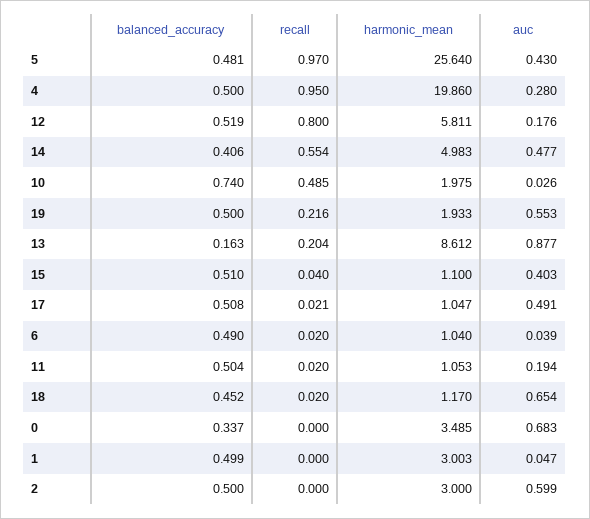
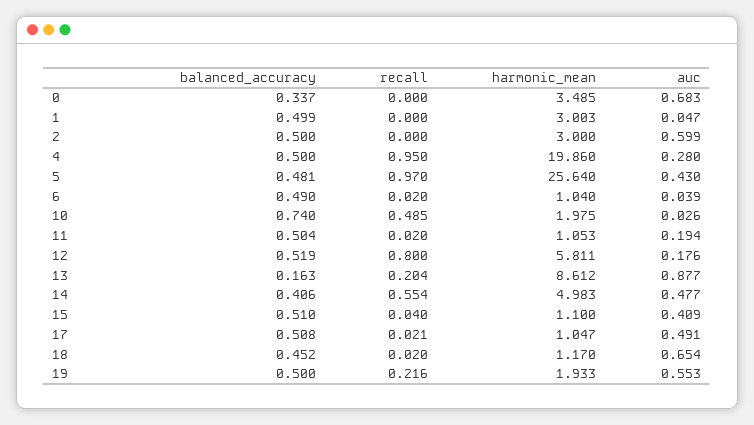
  {
    "balanced_accuracy": {
      "5": 0.481,
      "4": 0.5,
      "12": 0.519,
      "14": 0.406,
      "10": 0.74,
      "19": 0.5,
      "13": 0.163,
      "15": 0.51,
      "17": 0.508,
      "6": 0.49,
      "11": 0.504,
      "18": 0.452,
      "0": 0.337,
      "1": 0.499,
      "2": 0.5
    },
    "recall": {
      "5": 0.97,
      "4": 0.95,
      "12": 0.8,
      "14": 0.554,
      "10": 0.485,
      "19": 0.216,
      "13": 0.204,
      "15": 0.04,
      "17": 0.021,
      "6": 0.02,
      "11": 0.02,
      "18": 0.02,
      "0": 0,
      "1": 0,
      "2": 0
    },
    "harmonic_mean": {
      "5": 25.64,
      "4": 19.86,
      "12": 5.811,
      "14": 4.983,
      "10": 1.975,
      "19": 1.933,
      "13": 8.612,
      "15": 1.1,
      "17": 1.047,
      "6": 1.04,
      "11": 1.053,
      "18": 1.17,
      "0": 3.485,
      "1": 3.003,
      "2": 3
    },
    "auc": {
      "5": 0.43,
      "4": 0.28,
      "12": 0.176,
      "14": 0.477,
      "10": 0.026,
      "19": 0.553,
      "13": 0.877,
-     "15": 0.403,
+     "15": 0.409,
      "17": 0.491,
      "6": 0.039,
      "11": 0.194,
      "18": 0.654,
      "0": 0.683,
      "1": 0.047,
      "2": 0.599
    }
  }

